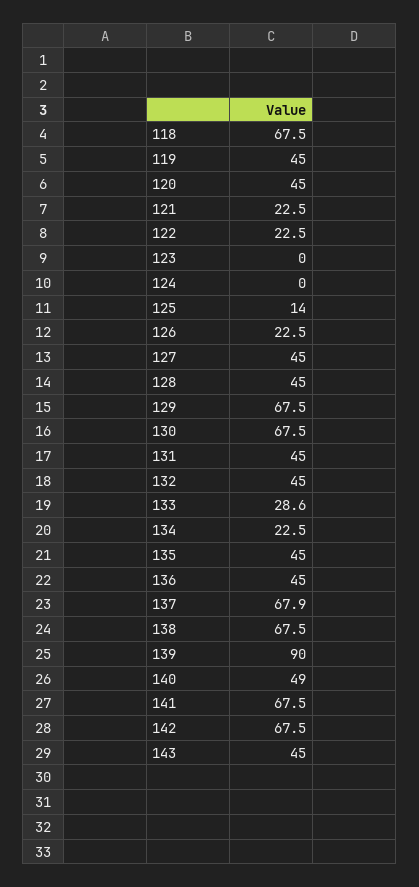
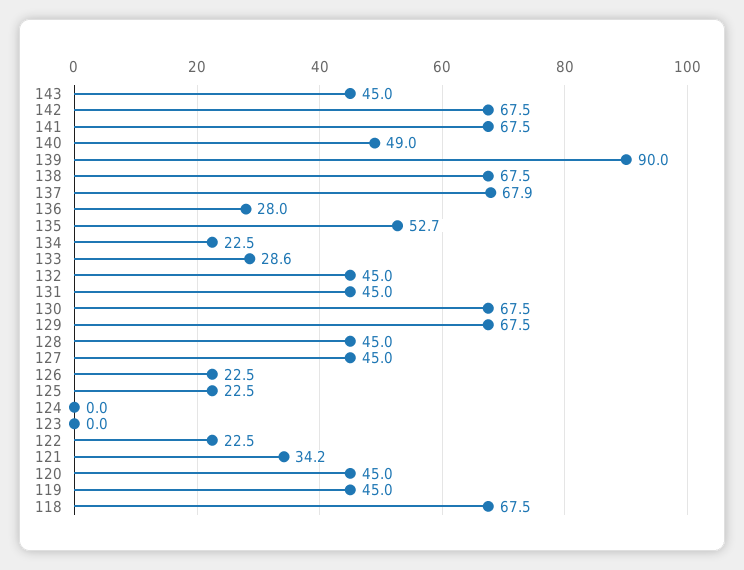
  {
    "118": 67.5,
    "119": 45,
    "120": 45,
-   "121": 22.5,
+   "121": 34.2,
    "122": 22.5,
    "123": 0,
    "124": 0,
-   "125": 14,
+   "125": 22.5,
    "126": 22.5,
    "127": 45,
    "128": 45,
    "129": 67.5,
    "130": 67.5,
    "131": 45,
    "132": 45,
    "133": 28.6,
    "134": 22.5,
-   "135": 45,
+   "135": 52.7,
-   "136": 45,
+   "136": 28,
    "137": 67.9,
    "138": 67.5,
    "139": 90,
    "140": 49,
    "141": 67.5,
    "142": 67.5,
    "143": 45
  }

